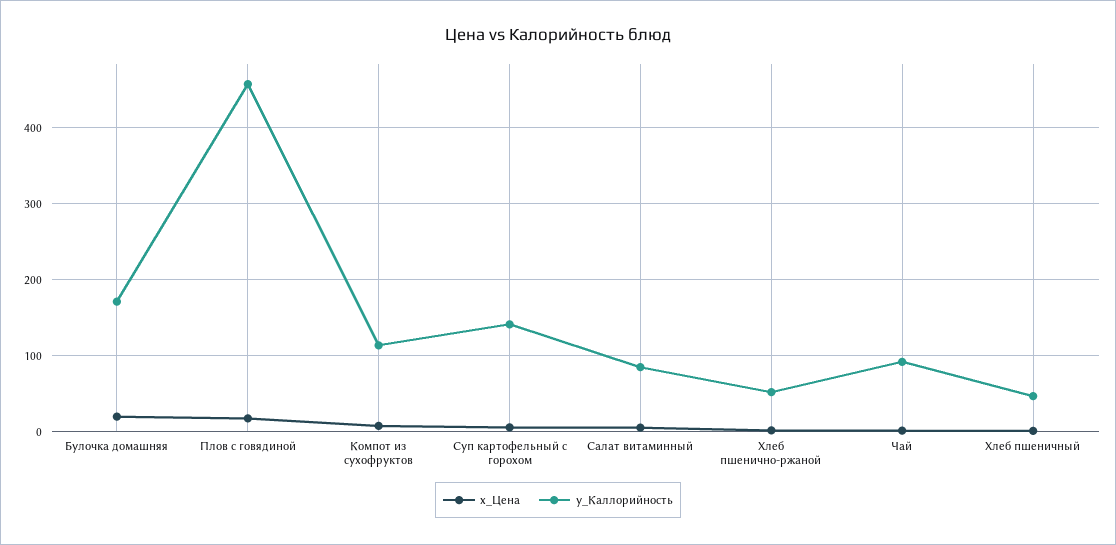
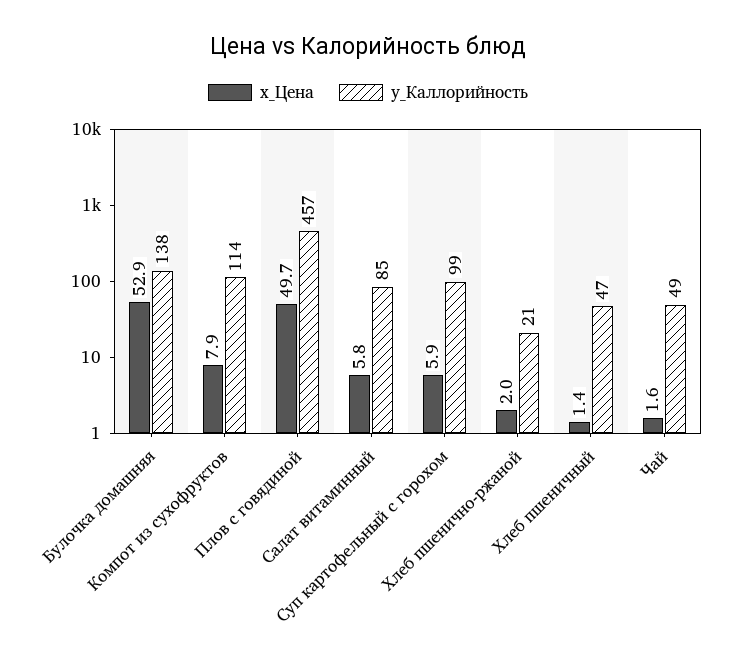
  {
    "x_Цена": {
-     "Булочка домашняя": 20,
+     "Булочка домашняя": 52.9,
-     "Плов с говядиной": 20,
+     "Плов с говядиной": 49.7,
      "Компот из сухофруктов": 7.9,
      "Суп картофельный с горохом": 5.9,
      "Салат витаминный": 5.8,
      "Хлеб пшенично-ржаной": 2,
      "Чай": 1.6,
      "Хлеб пшеничный": 1.4
    },
    "y_Каллорийность": {
-     "Булочка домашняя": 170,
+     "Булочка домашняя": 138,
      "Плов с говядиной": 457,
      "Компот из сухофруктов": 114,
-     "Суп картофельный с горохом": 140,
+     "Суп картофельный с горохом": 99,
      "Салат витаминный": 85,
-     "Хлеб пшенично-ржаной": 50,
+     "Хлеб пшенично-ржаной": 21,
-     "Чай": 90,
+     "Чай": 49,
      "Хлеб пшеничный": 47
    }
  }

